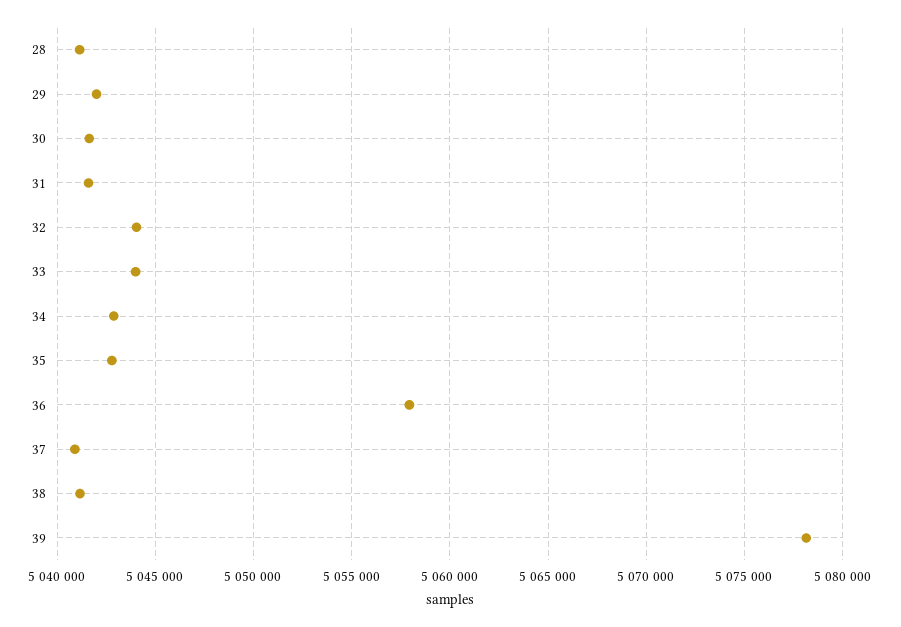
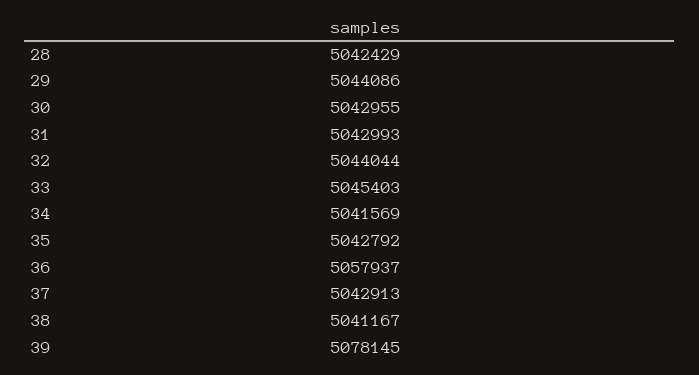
  {
-   "28": 5041000,
+   "28": 5042429,
-   "29": 5042000,
+   "29": 5044086,
-   "30": 5041500,
+   "30": 5042955,
-   "31": 5041500,
+   "31": 5042993,
    "32": 5044044,
-   "33": 5044000,
+   "33": 5045403,
-   "34": 5043000,
+   "34": 5041569,
    "35": 5042792,
    "36": 5057937,
-   "37": 5041000,
+   "37": 5042913,
    "38": 5041167,
    "39": 5078145
  }

